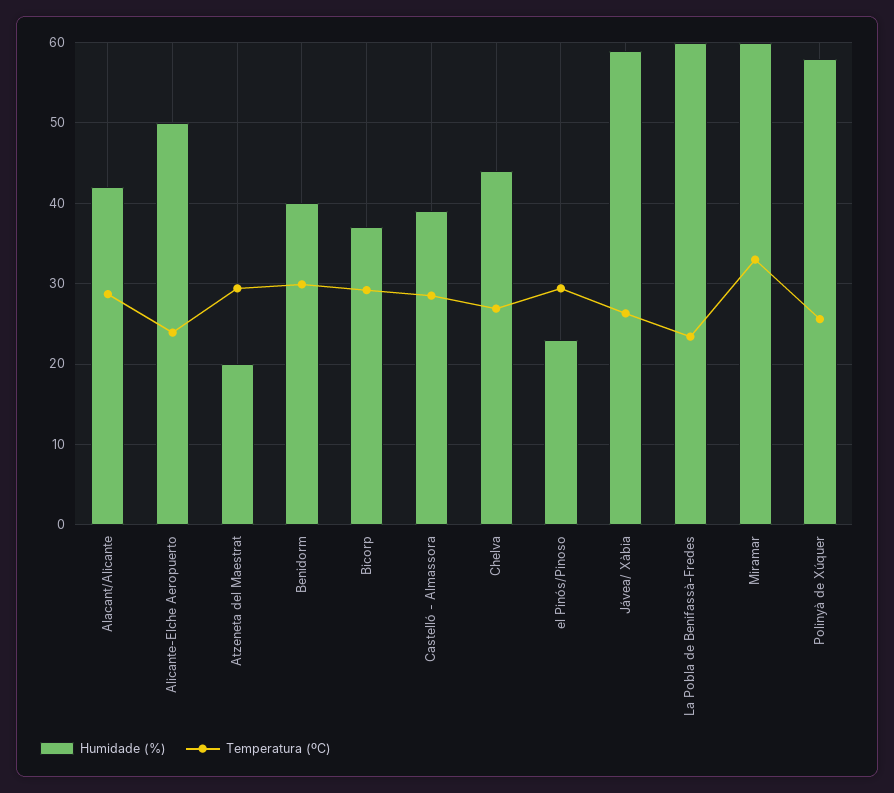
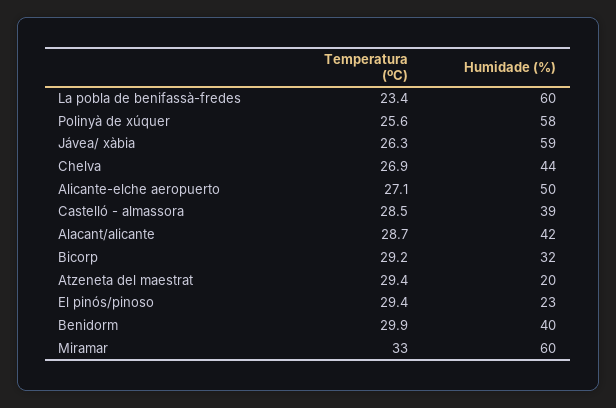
  {
    "Humidade (%)": {
      "Alacant/Alicante": 42,
      "Alicante-Elche Aeropuerto": 50,
      "Atzeneta del Maestrat": 20,
      "Benidorm": 40,
-     "Bicorp": 37,
+     "Bicorp": 32,
      "Castelló - Almassora": 39,
      "Chelva": 44,
      "el Pinós/Pinoso": 23,
      "Jávea/ Xàbia": 59,
      "La Pobla de Benifassà-Fredes": 60,
      "Miramar": 60,
      "Polinyà de Xúquer": 58
    },
    "Temperatura (ºC)": {
      "Alacant/Alicante": 28.7,
-     "Alicante-Elche Aeropuerto": 24,
+     "Alicante-Elche Aeropuerto": 27.1,
      "Atzeneta del Maestrat": 29.4,
      "Benidorm": 29.9,
      "Bicorp": 29.2,
      "Castelló - Almassora": 28.5,
      "Chelva": 26.9,
      "el Pinós/Pinoso": 29.4,
      "Jávea/ Xàbia": 26.3,
      "La Pobla de Benifassà-Fredes": 23.4,
      "Miramar": 33,
      "Polinyà de Xúquer": 25.6
    }
  }

